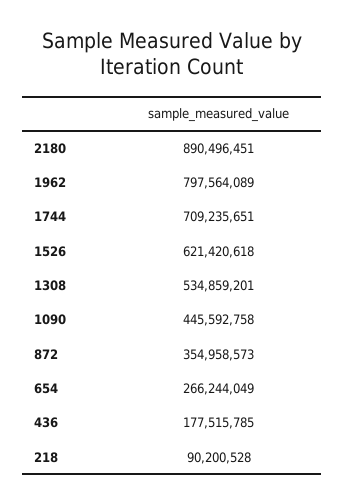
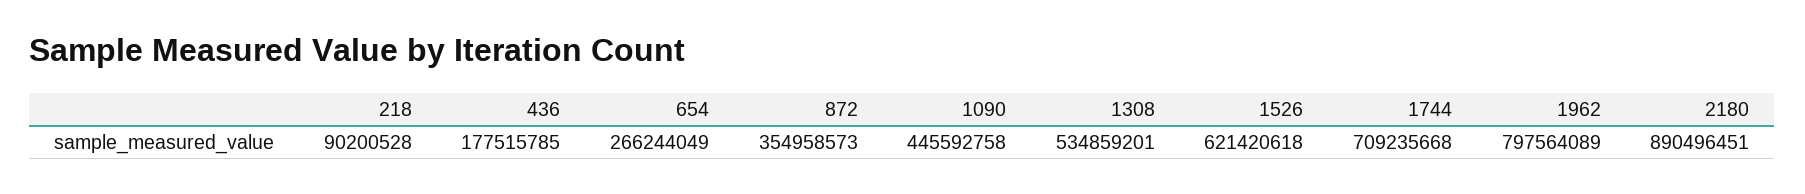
  {
    "2180": 890496451,
    "1962": 797564089,
-   "1744": 709235651,
+   "1744": 709235668,
    "1526": 621420618,
    "1308": 534859201,
    "1090": 445592758,
    "872": 354958573,
    "654": 266244049,
    "436": 177515785,
    "218": 90200528
  }

